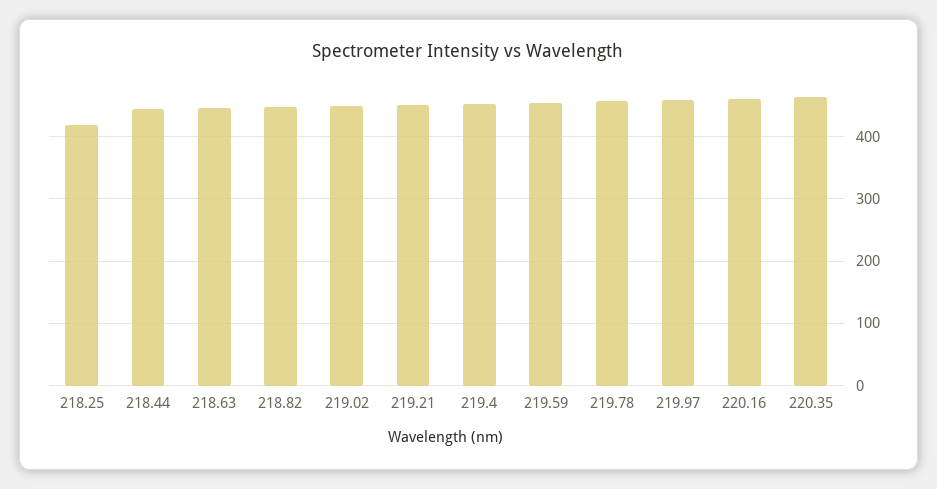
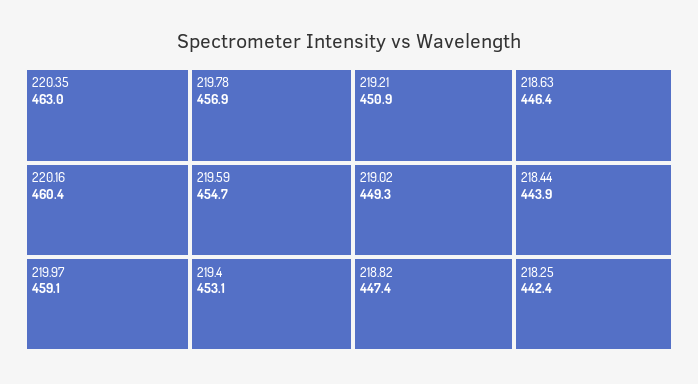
  {
-   "218.25": 420,
+   "218.25": 442.4,
    "218.44": 443.9,
    "218.63": 446.4,
    "218.82": 447.4,
    "219.02": 449.3,
    "219.21": 450.9,
    "219.4": 453.1,
    "219.59": 454.7,
    "219.78": 456.9,
    "219.97": 459.1,
    "220.16": 460.4,
    "220.35": 463
  }

